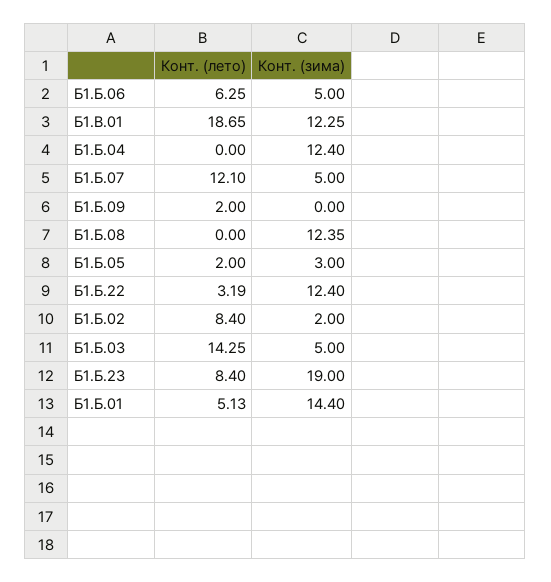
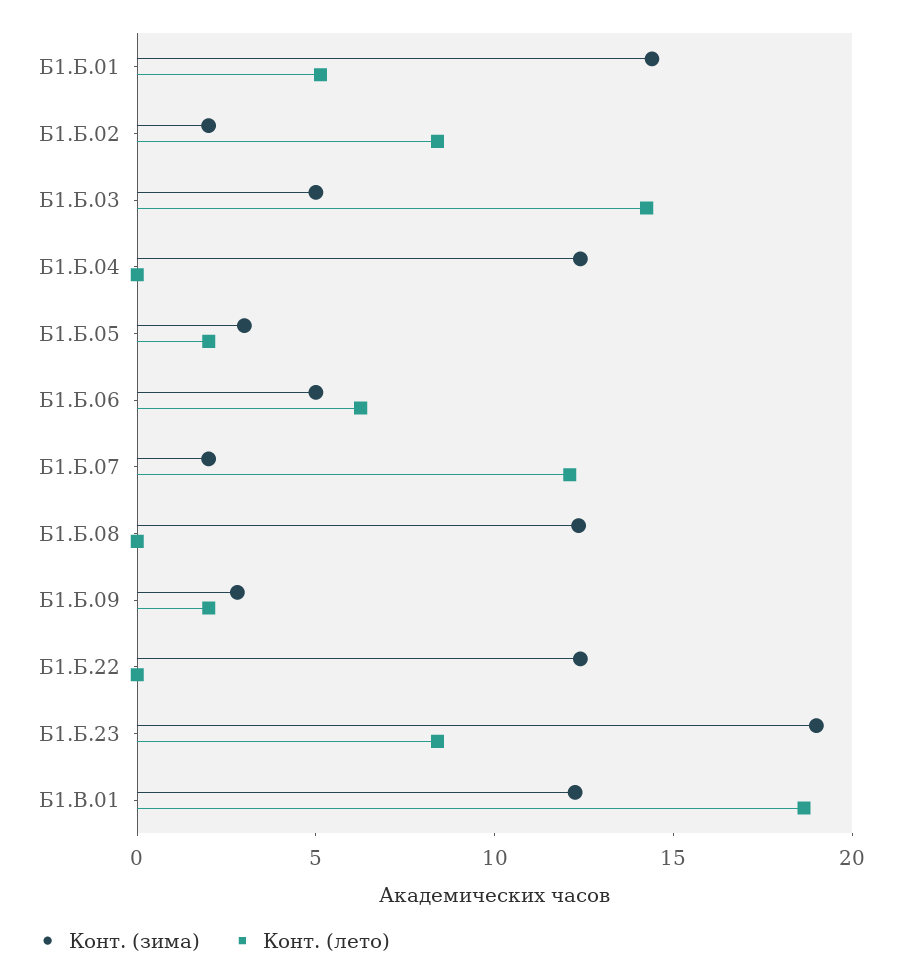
  {
    "Конт. (лето)": {
      "Б1.Б.06": 6.25,
      "Б1.В.01": 18.65,
      "Б1.Б.04": 0,
      "Б1.Б.07": 12.1,
      "Б1.Б.09": 2,
      "Б1.Б.08": 0,
      "Б1.Б.05": 2,
-     "Б1.Б.22": 3.19,
+     "Б1.Б.22": 0,
      "Б1.Б.02": 8.4,
      "Б1.Б.03": 14.25,
      "Б1.Б.23": 8.4,
      "Б1.Б.01": 5.13
    },
    "Конт. (зима)": {
      "Б1.Б.06": 5,
      "Б1.В.01": 12.25,
      "Б1.Б.04": 12.4,
-     "Б1.Б.07": 5,
+     "Б1.Б.07": 2,
-     "Б1.Б.09": 0,
+     "Б1.Б.09": 3,
      "Б1.Б.08": 12.35,
      "Б1.Б.05": 3,
      "Б1.Б.22": 12.4,
      "Б1.Б.02": 2,
      "Б1.Б.03": 5,
      "Б1.Б.23": 19,
      "Б1.Б.01": 14.4
    }
  }

